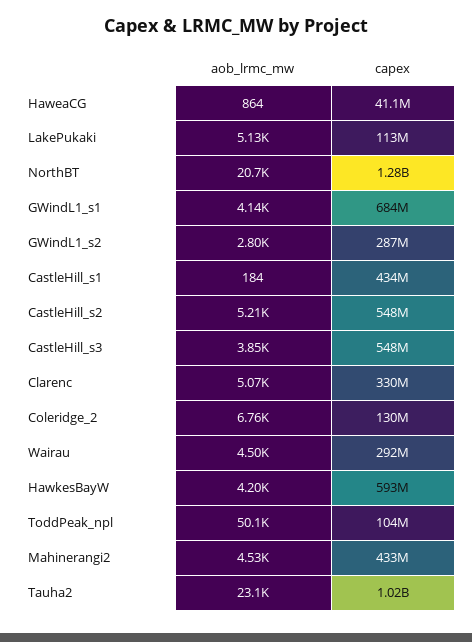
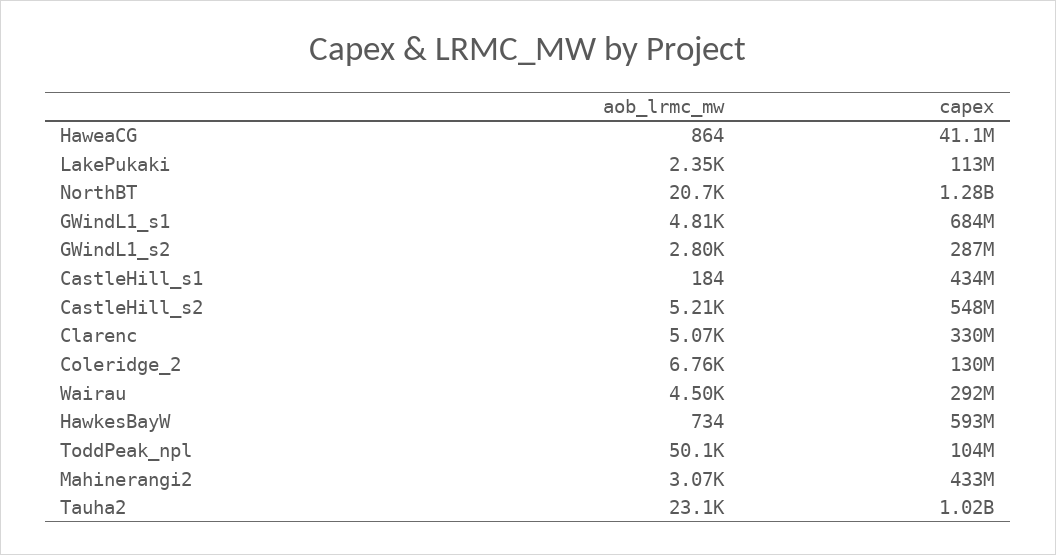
  {
    "aob_lrmc_mw": {
      "HaweaCG": 864,
-     "LakePukaki": 5130,
+     "LakePukaki": 2350,
      "NorthBT": 20700,
-     "GWindL1_s1": 4140,
+     "GWindL1_s1": 4810,
      "GWindL1_s2": 2800,
      "CastleHill_s1": 184,
      "CastleHill_s2": 5210,
-     "CastleHill_s3": 3850,
      "Clarenc": 5070,
      "Coleridge_2": 6760,
      "Wairau": 4500,
-     "HawkesBayW": 4200,
+     "HawkesBayW": 734,
      "ToddPeak_npl": 50100,
-     "Mahinerangi2": 4530,
+     "Mahinerangi2": 3070,
      "Tauha2": 23100
    },
    "capex": {
      "HaweaCG": 41100000,
      "LakePukaki": 113000000,
      "NorthBT": 1280000000,
      "GWindL1_s1": 684000000,
      "GWindL1_s2": 287000000,
      "CastleHill_s1": 434000000,
      "CastleHill_s2": 548000000,
-     "CastleHill_s3": 548000000,
      "Clarenc": 330000000,
      "Coleridge_2": 130000000,
      "Wairau": 292000000,
      "HawkesBayW": 593000000,
      "ToddPeak_npl": 104000000,
      "Mahinerangi2": 433000000,
      "Tauha2": 1020000000
    }
  }

